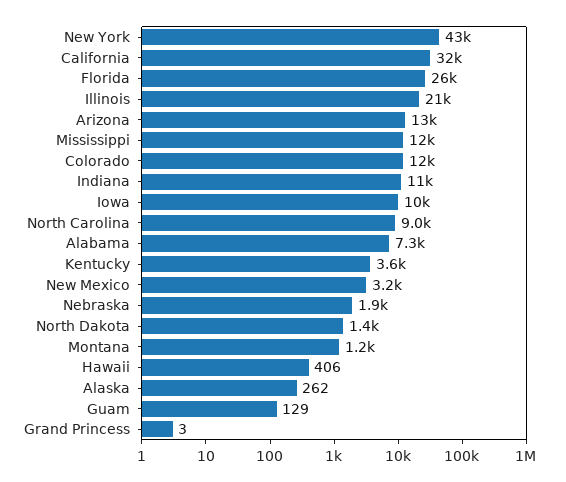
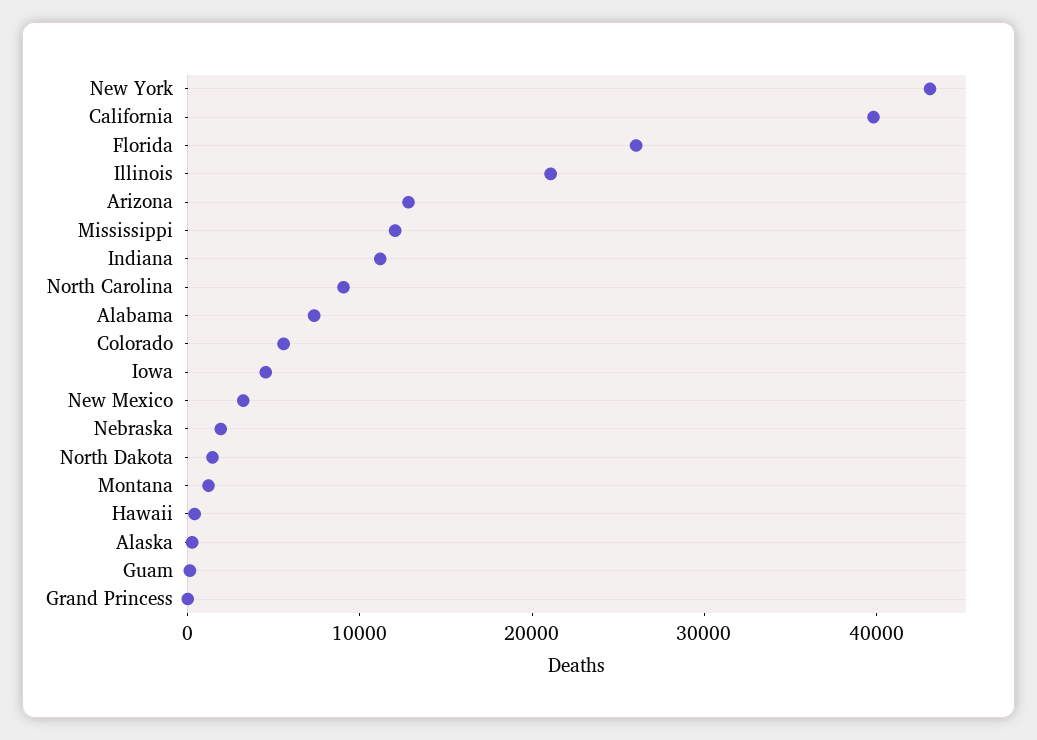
  {
    "New York": 43000,
-   "California": 32000,
+   "California": 40000,
    "Florida": 26000,
    "Illinois": 21000,
    "Arizona": 13000,
    "Mississippi": 12000,
-   "Colorado": 12000,
+   "Colorado": 6000,
    "Indiana": 11000,
-   "Iowa": 10000,
+   "Iowa": 4000,
    "North Carolina": 9000,
    "Alabama": 7300,
-   "Kentucky": 3600,
    "New Mexico": 3200,
    "Nebraska": 1900,
    "North Dakota": 1400,
    "Montana": 1200,
    "Hawaii": 406,
    "Alaska": 262,
    "Guam": 129,
    "Grand Princess": 3
  }

